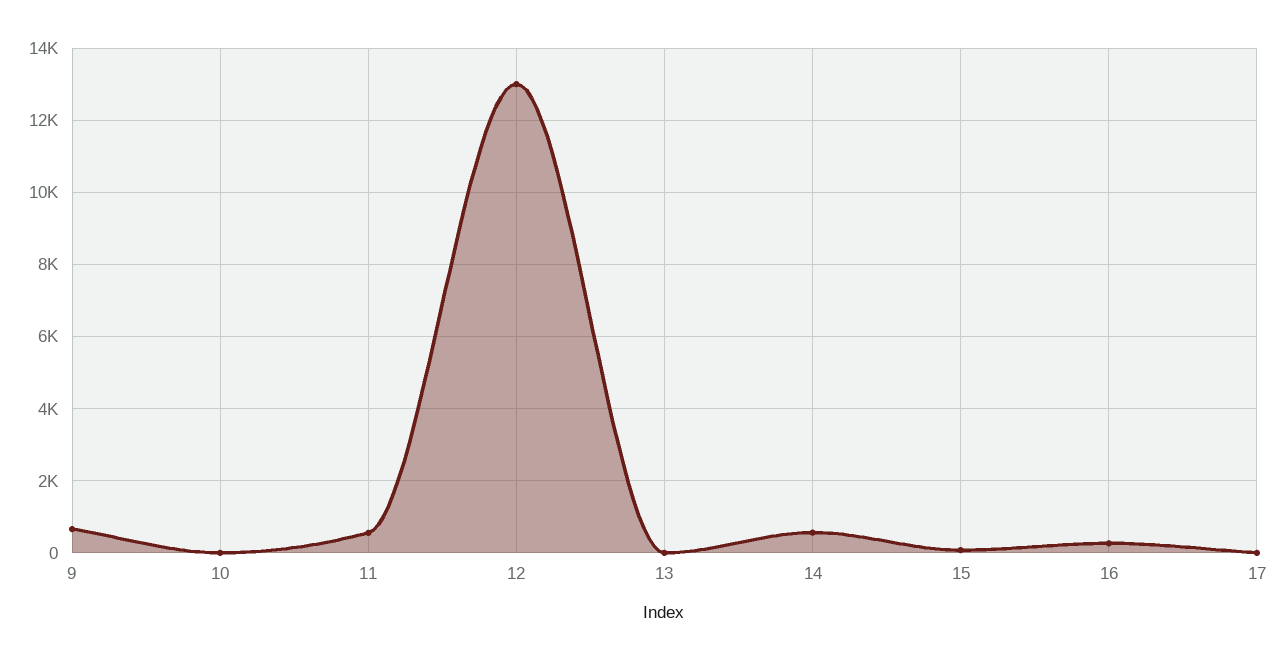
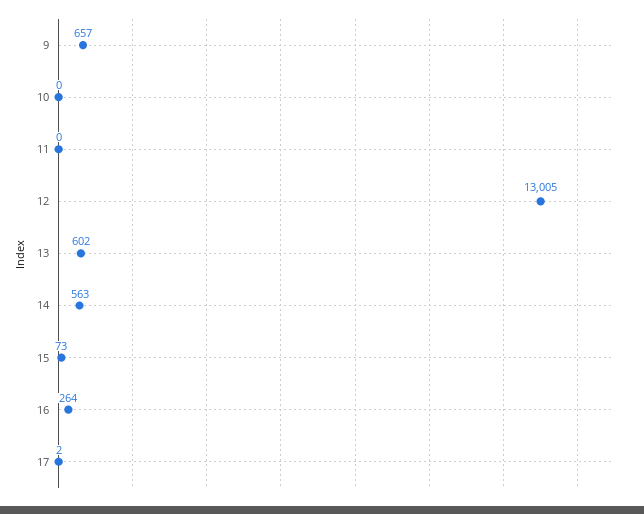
  {
    "9": 657,
    "10": 0,
-   "11": 600,
+   "11": 0,
    "12": 13005,
-   "13": 0,
+   "13": 602,
    "14": 563,
    "15": 73,
    "16": 264,
    "17": 2
  }

